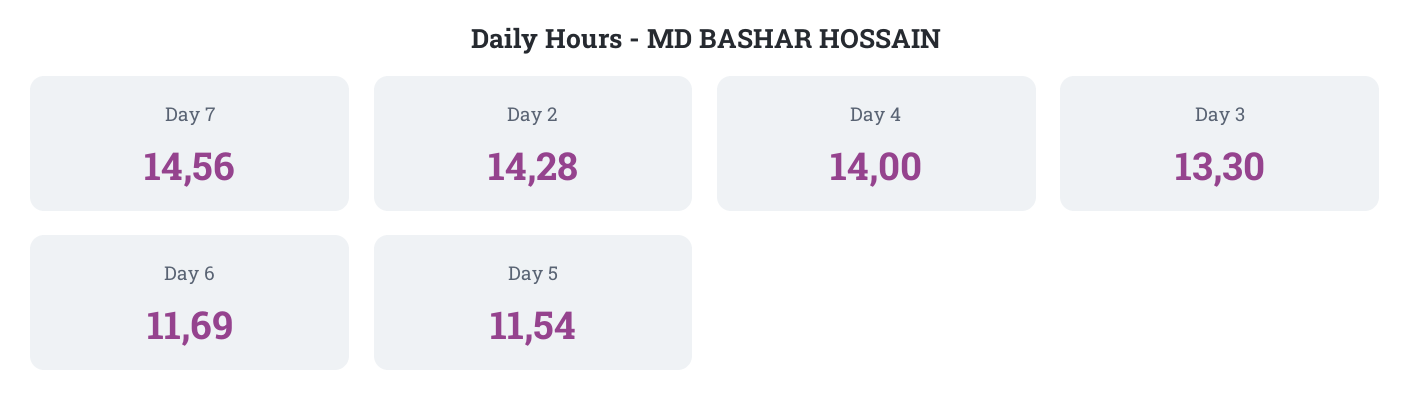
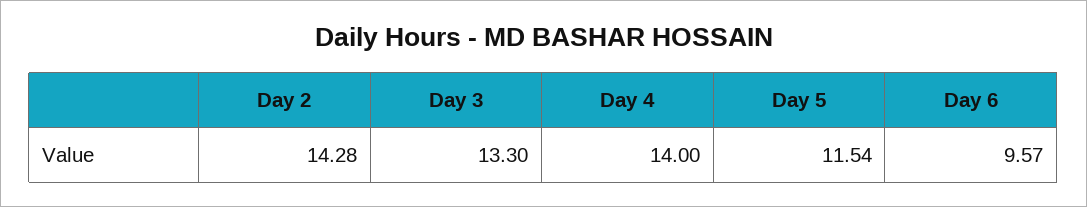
  {
-   "Day 7": 14.56,
    "Day 2": 14.28,
    "Day 4": 14,
    "Day 3": 13.3,
-   "Day 6": 11.69,
+   "Day 6": 9.57,
    "Day 5": 11.54
  }

